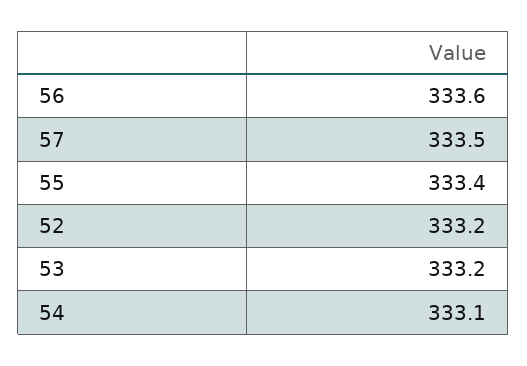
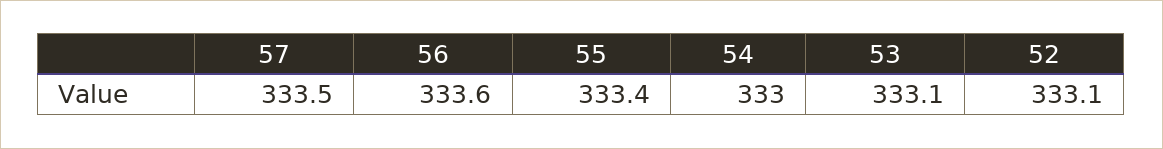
  {
    "56": 333.6,
    "57": 333.5,
    "55": 333.4,
-   "52": 333.2,
+   "52": 333.1,
-   "53": 333.2,
+   "53": 333.1,
-   "54": 333.1
+   "54": 333
  }

